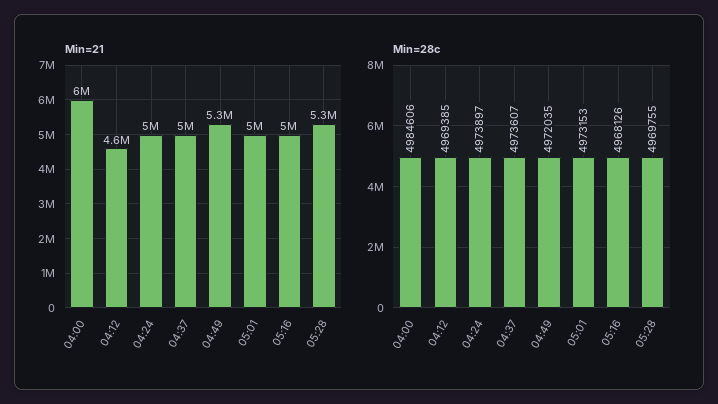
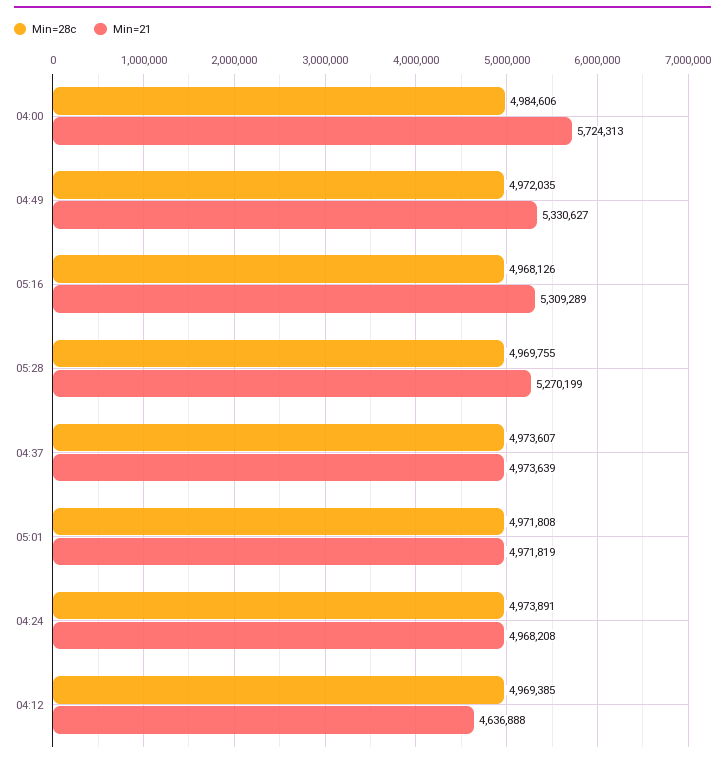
  {
    "Min=21": {
-     "04:00": 6000000,
+     "04:00": 5724313,
      "04:12": 4636888,
      "04:24": 4968208,
      "04:37": 4973639,
      "04:49": 5330627,
      "05:01": 4971819,
-     "05:16": 5000000,
+     "05:16": 5309289,
      "05:28": 5270199
    },
    "Min=28c": {
      "04:00": 4984606,
      "04:12": 4969385,
-     "04:24": 4973897,
+     "04:24": 4973891,
      "04:37": 4973607,
      "04:49": 4972035,
-     "05:01": 4973153,
+     "05:01": 4971808,
      "05:16": 4968126,
      "05:28": 4969755
    }
  }

